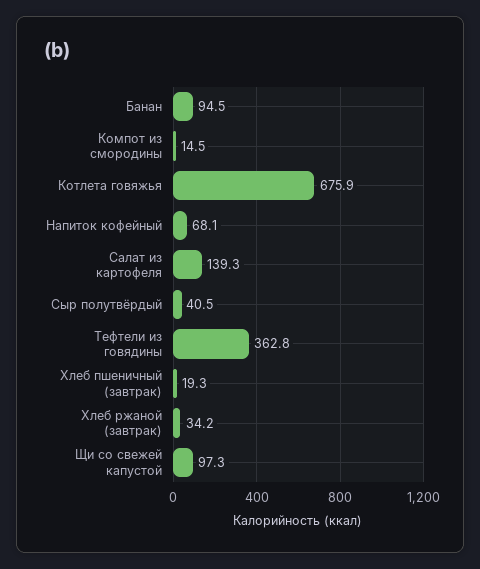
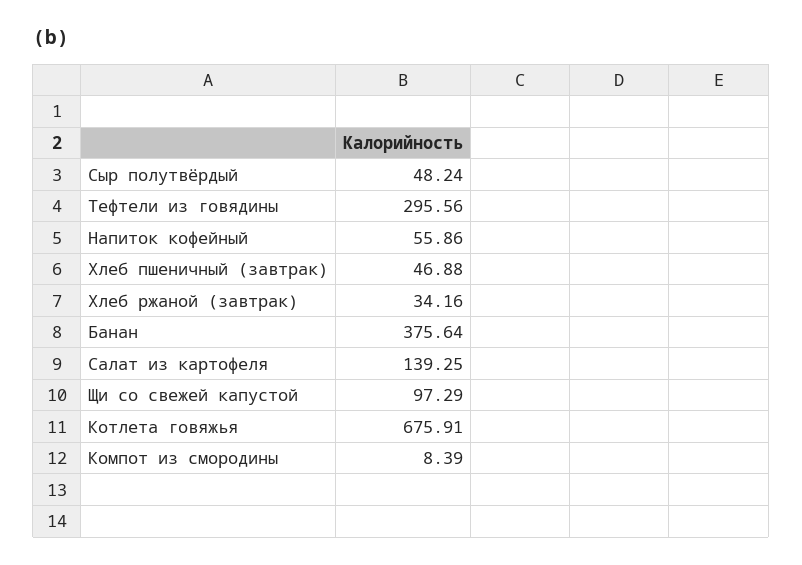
  {
-   "Банан": 94.5,
+   "Банан": 375.64,
-   "Компот из смородины": 14.5,
+   "Компот из смородины": 8.39,
    "Котлета говяжья": 675.91,
-   "Напиток кофейный": 68.1,
+   "Напиток кофейный": 55.86,
    "Салат из картофеля": 139.25,
-   "Сыр полутвёрдый": 40.5,
+   "Сыр полутвёрдый": 48.24,
-   "Тефтели из говядины": 362.8,
+   "Тефтели из говядины": 295.56,
-   "Хлеб пшеничный (завтрак)": 19.3,
+   "Хлеб пшеничный (завтрак)": 46.88,
    "Хлеб ржаной (завтрак)": 34.16,
    "Щи со свежей капустой": 97.29
  }

